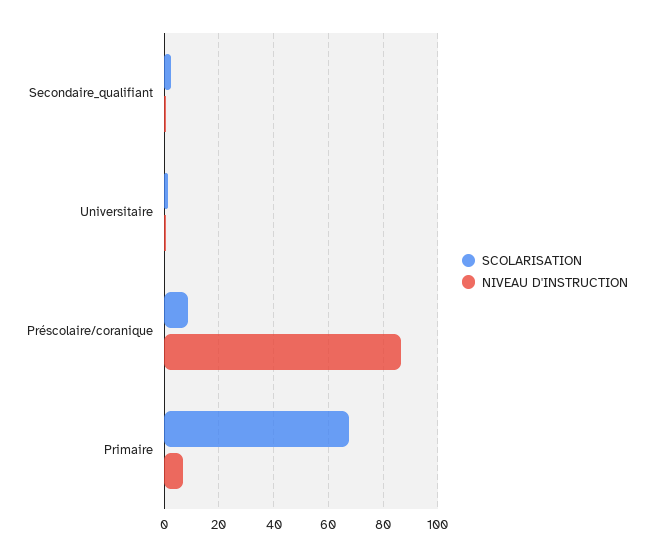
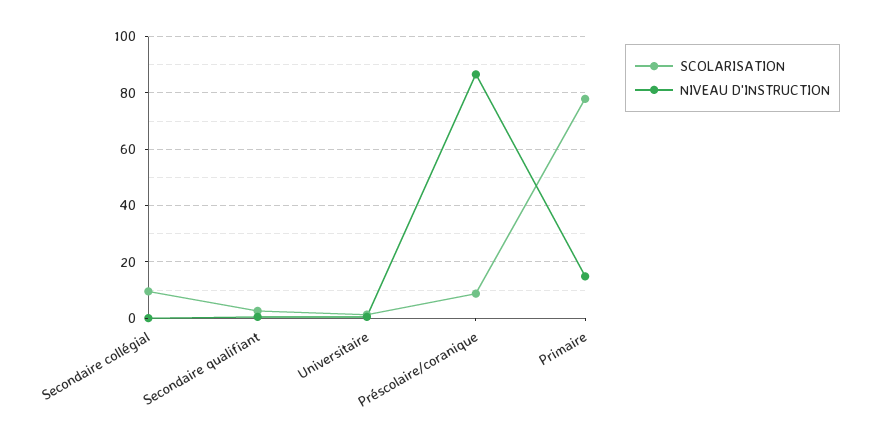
  {
    "SCOLARISATION": {
      "Secondaire_qualifiant": 2.5,
      "Universitaire": 2.5,
      "Préscolaire/coranique": 7.5,
-     "Primaire": 67.5
+     "Primaire": 77.5,
+     "Secondaire collégial": 10
    },
    "NIVEAU D'INSTRUCTION": {
      "Secondaire_qualifiant": 0,
      "Universitaire": 0,
      "Préscolaire/coranique": 87.5,
-     "Primaire": 7.5
+     "Primaire": 15,
+     "Secondaire collégial": 0
    }
  }

